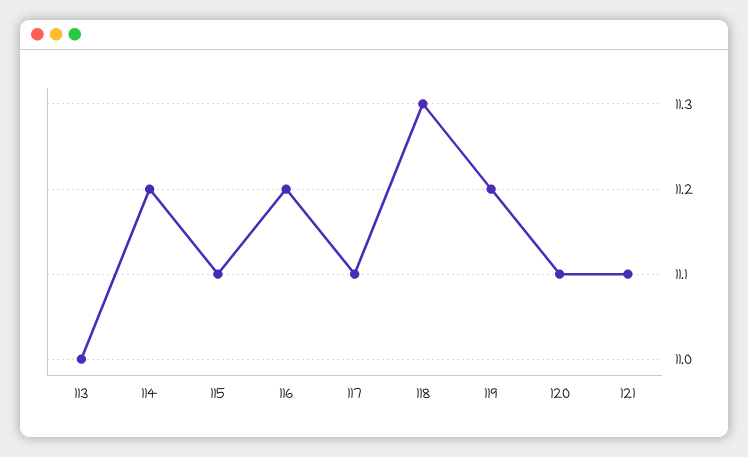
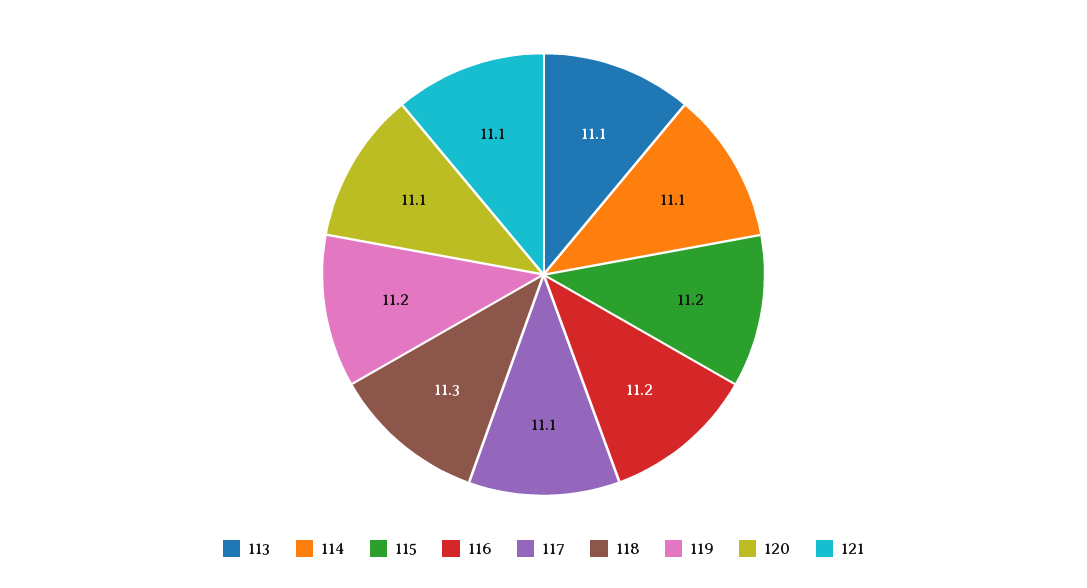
  {
-   "113": 11,
+   "113": 11.1,
-   "114": 11.2,
+   "114": 11.1,
-   "115": 11.1,
+   "115": 11.2,
    "116": 11.2,
    "117": 11.1,
    "118": 11.3,
    "119": 11.2,
    "120": 11.1,
    "121": 11.1
  }

